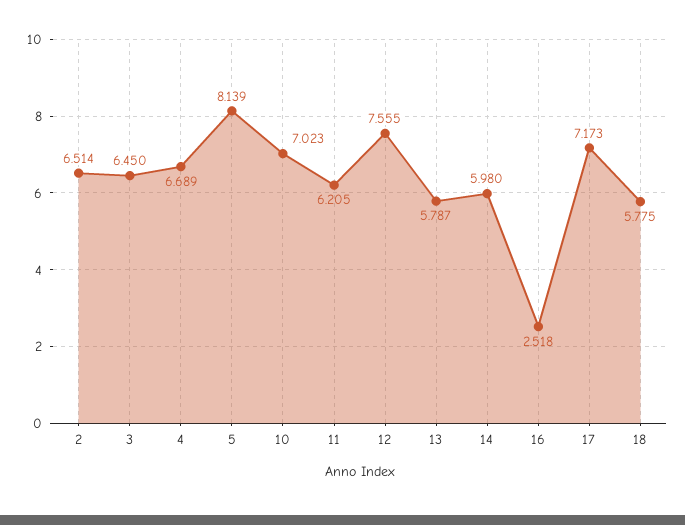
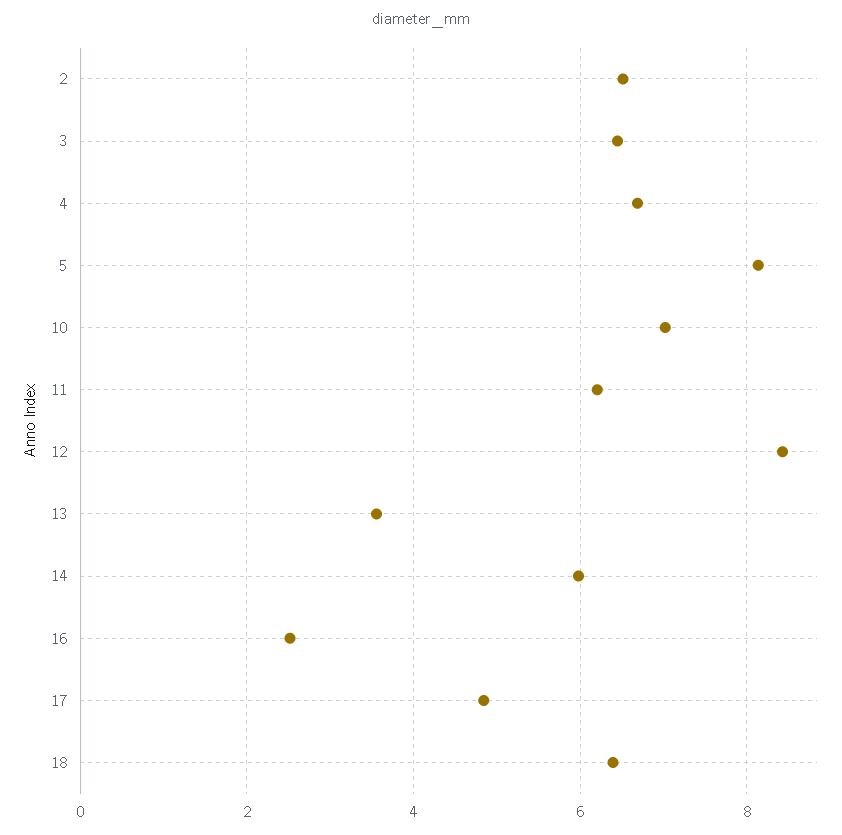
  {
    "2": 6.514,
    "3": 6.45,
    "4": 6.689,
    "5": 8.139,
    "10": 7.023,
    "11": 6.205,
-   "12": 7.555,
+   "12": 8.4,
-   "13": 5.787,
+   "13": 3.6,
    "14": 5.98,
    "16": 2.518,
-   "17": 7.173,
+   "17": 4.8,
-   "18": 5.775
+   "18": 6.4
  }

